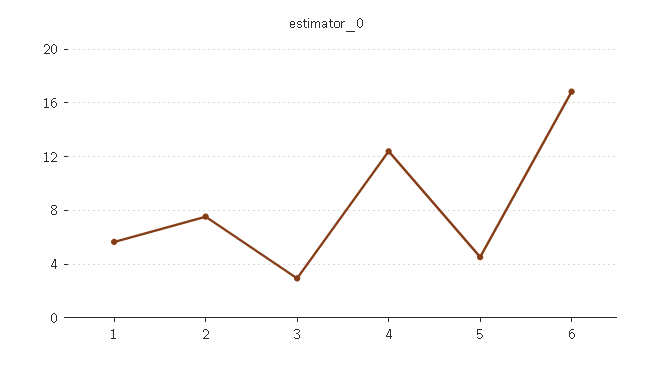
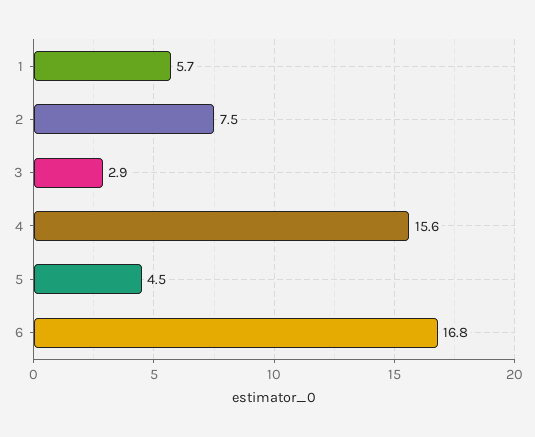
  {
    "1": 5.7,
    "2": 7.5,
    "3": 2.9,
-   "4": 12.5,
+   "4": 15.6,
    "5": 4.5,
    "6": 16.8
  }

